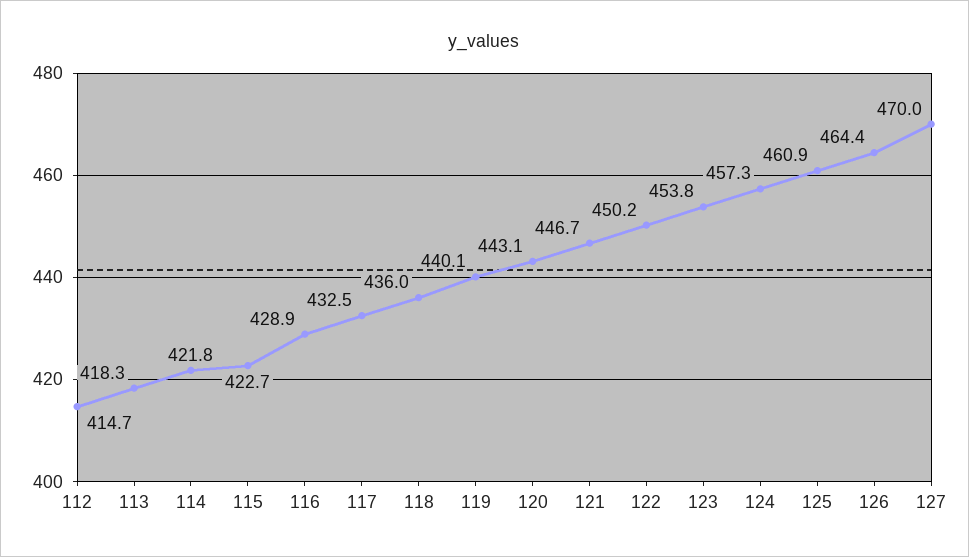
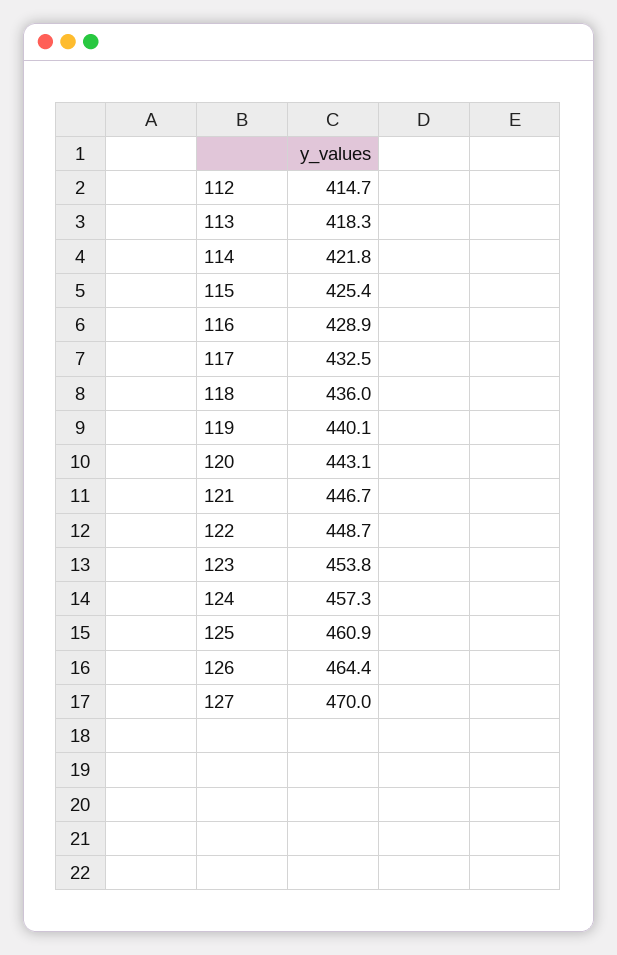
  {
    "112": 414.7,
    "113": 418.3,
    "114": 421.8,
-   "115": 422.7,
+   "115": 425.4,
    "116": 428.9,
    "117": 432.5,
    "118": 436,
    "119": 440.1,
    "120": 443.1,
    "121": 446.7,
-   "122": 450.2,
+   "122": 448.7,
    "123": 453.8,
    "124": 457.3,
    "125": 460.9,
    "126": 464.4,
    "127": 470
  }

